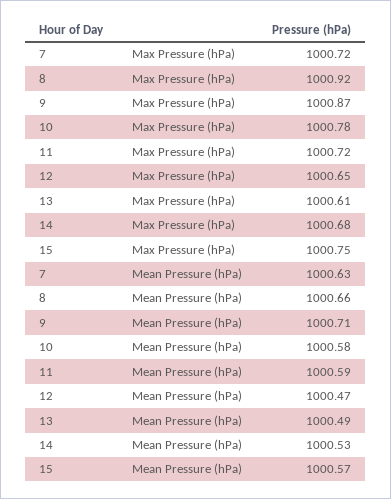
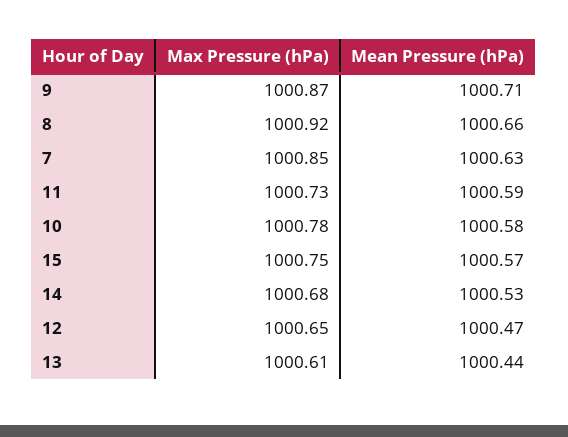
  {
    "7": {
-     "Max Pressure (hPa)": 1000.72,
+     "Max Pressure (hPa)": 1000.85,
      "Mean Pressure (hPa)": 1000.63
    },
    "8": {
      "Max Pressure (hPa)": 1000.92,
      "Mean Pressure (hPa)": 1000.66
    },
    "9": {
      "Max Pressure (hPa)": 1000.87,
      "Mean Pressure (hPa)": 1000.71
    },
    "10": {
      "Max Pressure (hPa)": 1000.78,
      "Mean Pressure (hPa)": 1000.58
    },
    "11": {
-     "Max Pressure (hPa)": 1000.72,
+     "Max Pressure (hPa)": 1000.73,
      "Mean Pressure (hPa)": 1000.59
    },
    "12": {
      "Max Pressure (hPa)": 1000.65,
      "Mean Pressure (hPa)": 1000.47
    },
    "13": {
      "Max Pressure (hPa)": 1000.61,
-     "Mean Pressure (hPa)": 1000.49
+     "Mean Pressure (hPa)": 1000.44
    },
    "14": {
      "Max Pressure (hPa)": 1000.68,
      "Mean Pressure (hPa)": 1000.53
    },
    "15": {
      "Max Pressure (hPa)": 1000.75,
      "Mean Pressure (hPa)": 1000.57
    }
  }

